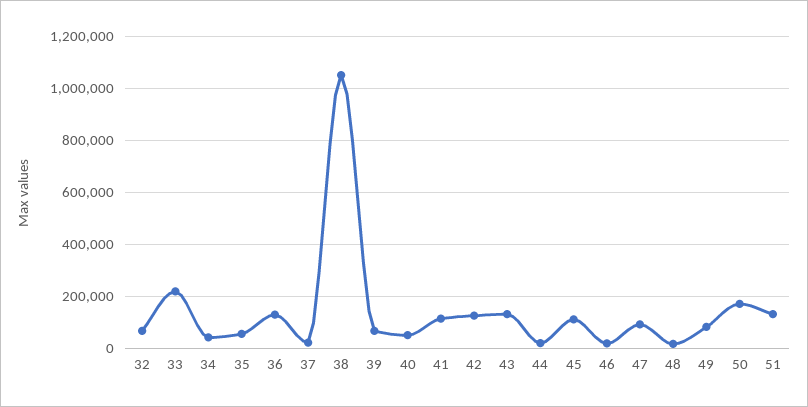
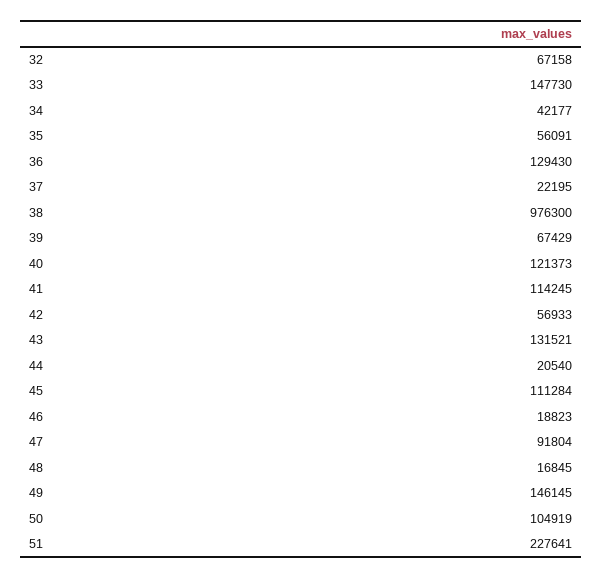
  {
    "32": 67158,
-   "33": 225000,
+   "33": 147730,
    "34": 42177,
    "35": 56091,
    "36": 129430,
    "37": 22195,
-   "38": 1050000,
+   "38": 976300,
    "39": 67429,
-   "40": 50000,
+   "40": 121373,
    "41": 114245,
-   "42": 125000,
+   "42": 56933,
    "43": 131521,
    "44": 20540,
    "45": 111284,
    "46": 18823,
    "47": 91804,
    "48": 16845,
-   "49": 75000,
+   "49": 146145,
-   "50": 175000,
+   "50": 104919,
-   "51": 125000
+   "51": 227641
  }

